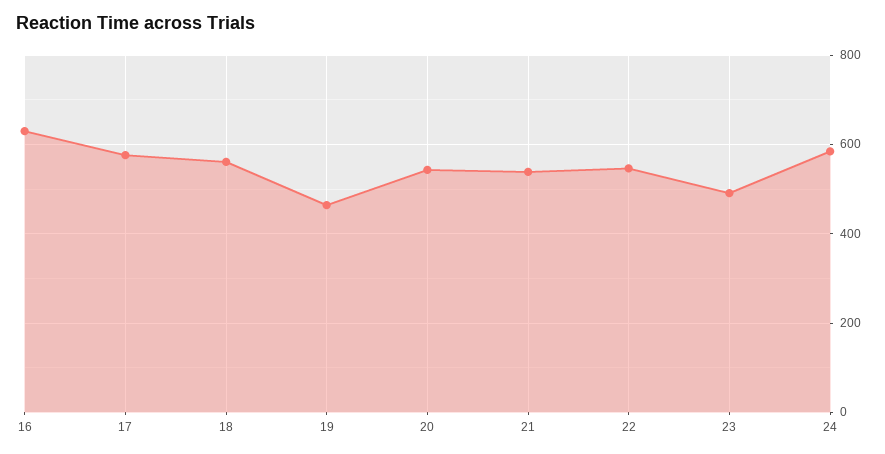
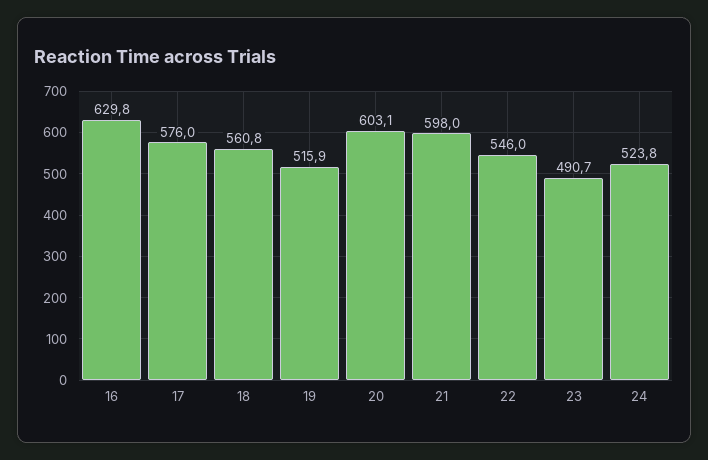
  {
    "16": 629.8,
    "17": 576,
    "18": 560.8,
-   "19": 460,
+   "19": 515.9,
-   "20": 540,
+   "20": 603.1,
-   "21": 540,
+   "21": 598,
    "22": 546,
    "23": 490.7,
-   "24": 580
+   "24": 523.8
  }

